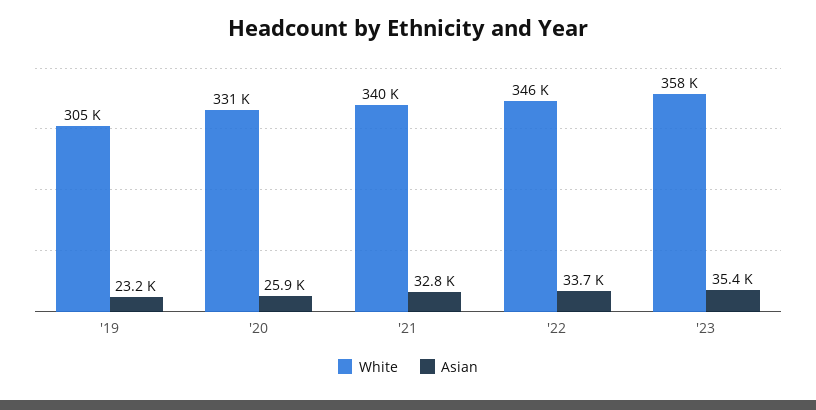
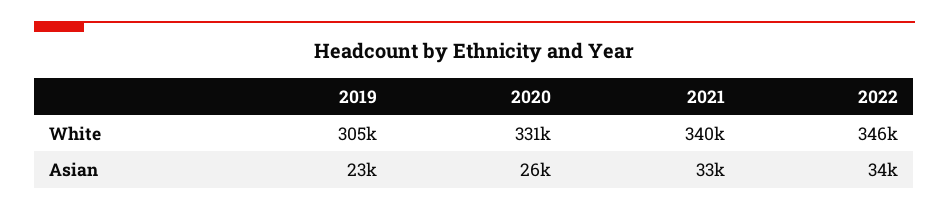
  {
    "White": {
      "'19": 305000,
      "'20": 331000,
      "'21": 340000,
-     "'22": 346000,
+     "'22": 346000
-     "'23": 358000
    },
    "Asian": {
      "'19": 23200,
      "'20": 25900,
      "'21": 32800,
-     "'22": 33700,
+     "'22": 33700
-     "'23": 35400
    }
  }

